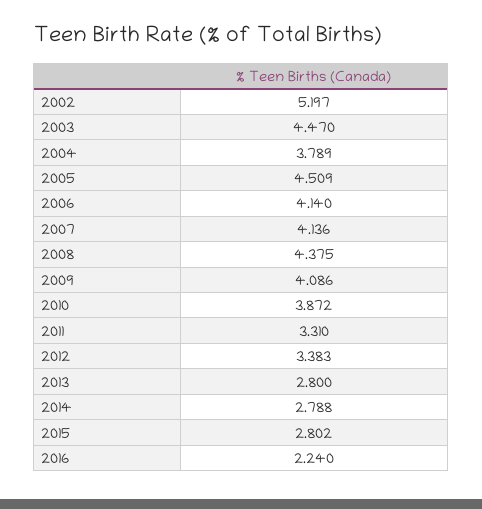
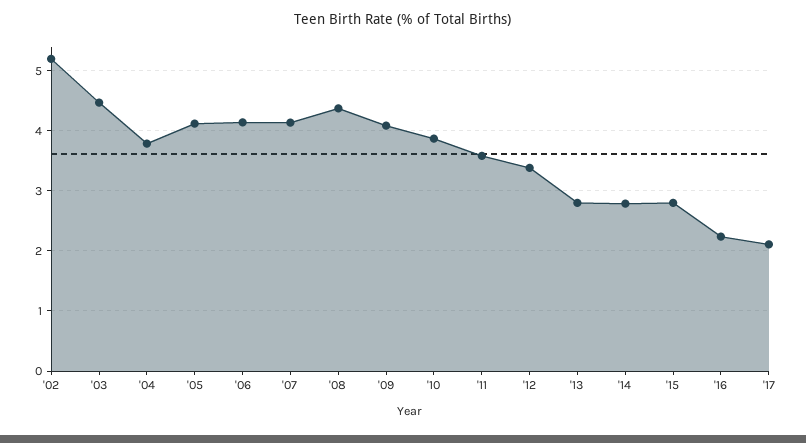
  {
    "2002": 5.197,
    "2003": 4.47,
    "2004": 3.789,
-   "2005": 4.509,
+   "2005": 4.1,
    "2006": 4.14,
    "2007": 4.136,
    "2008": 4.375,
    "2009": 4.086,
    "2010": 3.872,
-   "2011": 3.31,
+   "2011": 3.6,
    "2012": 3.383,
    "2013": 2.8,
    "2014": 2.788,
    "2015": 2.802,
-   "2016": 2.24
+   "2016": 2.24,
+   "'17": 2.1
  }

